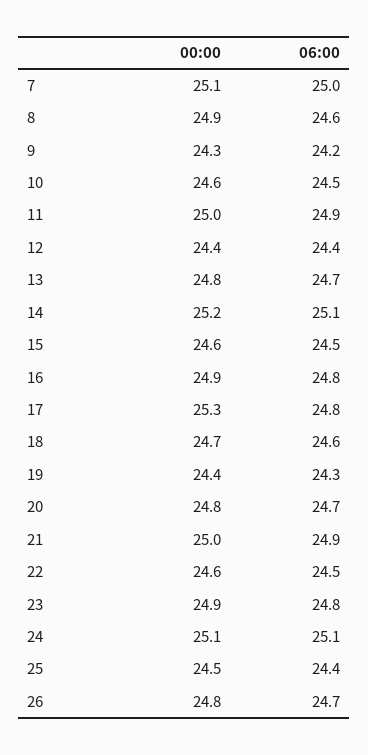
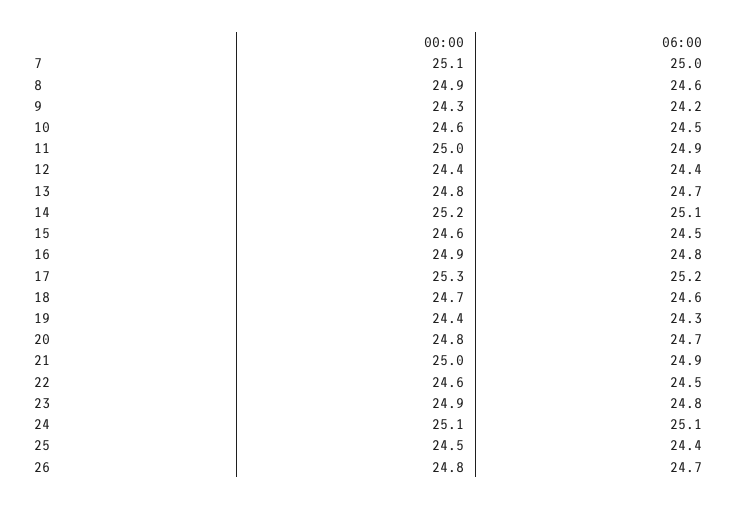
  {
    "00:00": {
      "7": 25.1,
      "8": 24.9,
      "9": 24.3,
      "10": 24.6,
      "11": 25,
      "12": 24.4,
      "13": 24.8,
      "14": 25.2,
      "15": 24.6,
      "16": 24.9,
      "17": 25.3,
      "18": 24.7,
      "19": 24.4,
      "20": 24.8,
      "21": 25,
      "22": 24.6,
      "23": 24.9,
      "24": 25.1,
      "25": 24.5,
      "26": 24.8
    },
    "06:00": {
      "7": 25,
      "8": 24.6,
      "9": 24.2,
      "10": 24.5,
      "11": 24.9,
      "12": 24.4,
      "13": 24.7,
      "14": 25.1,
      "15": 24.5,
      "16": 24.8,
-     "17": 24.8,
+     "17": 25.2,
      "18": 24.6,
      "19": 24.3,
      "20": 24.7,
      "21": 24.9,
      "22": 24.5,
      "23": 24.8,
      "24": 25.1,
      "25": 24.4,
      "26": 24.7
    }
  }

